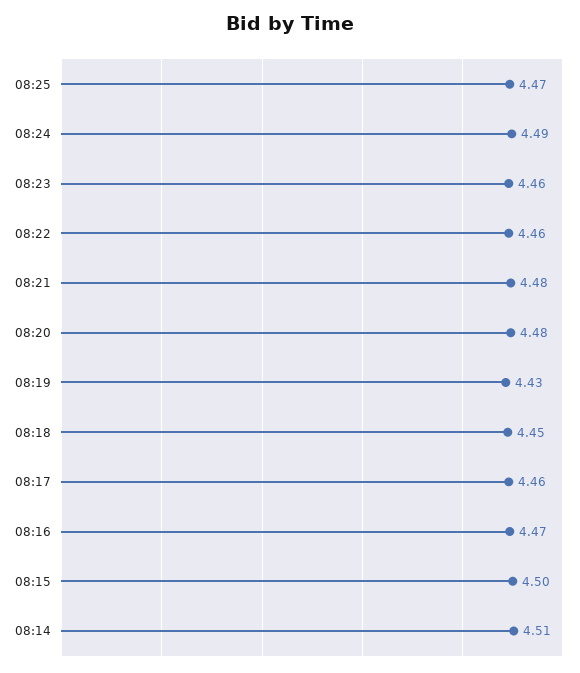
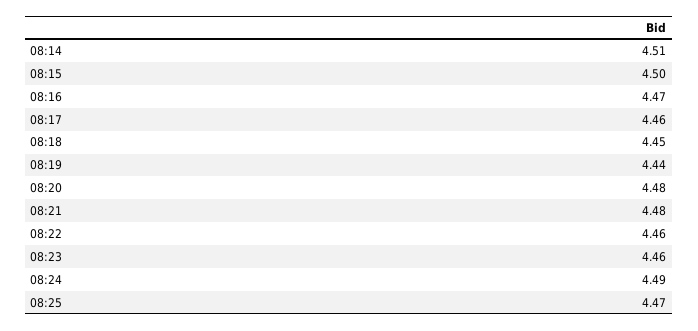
  {
    "08:25": 4.47,
    "08:24": 4.49,
    "08:23": 4.46,
    "08:22": 4.46,
    "08:21": 4.48,
    "08:20": 4.48,
-   "08:19": 4.43,
+   "08:19": 4.44,
    "08:18": 4.45,
    "08:17": 4.46,
    "08:16": 4.47,
    "08:15": 4.5,
    "08:14": 4.51
  }

